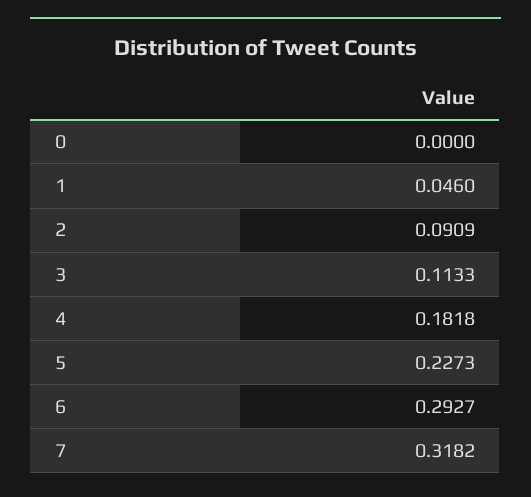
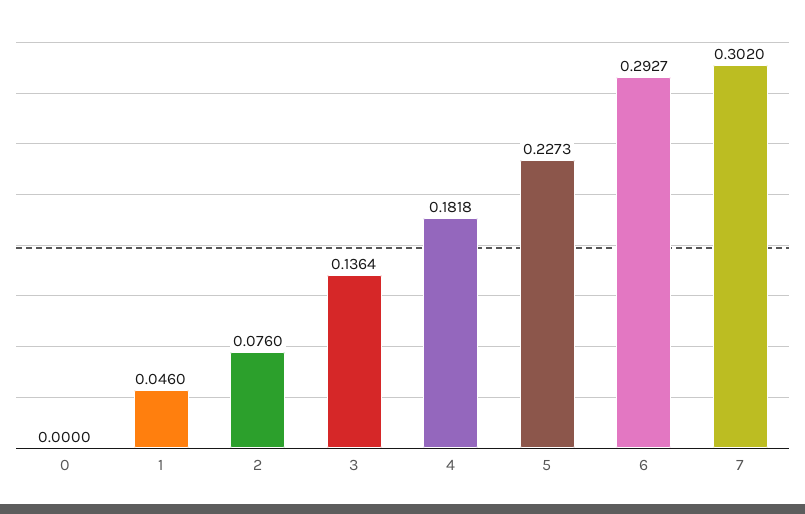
  {
    "0": 0,
    "1": 0.046,
-   "2": 0.0909,
+   "2": 0.076,
-   "3": 0.1133,
+   "3": 0.1364,
    "4": 0.1818,
    "5": 0.2273,
    "6": 0.2927,
-   "7": 0.3182
+   "7": 0.302
  }

